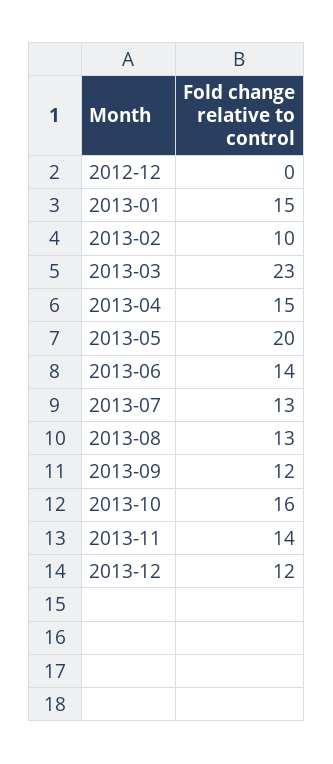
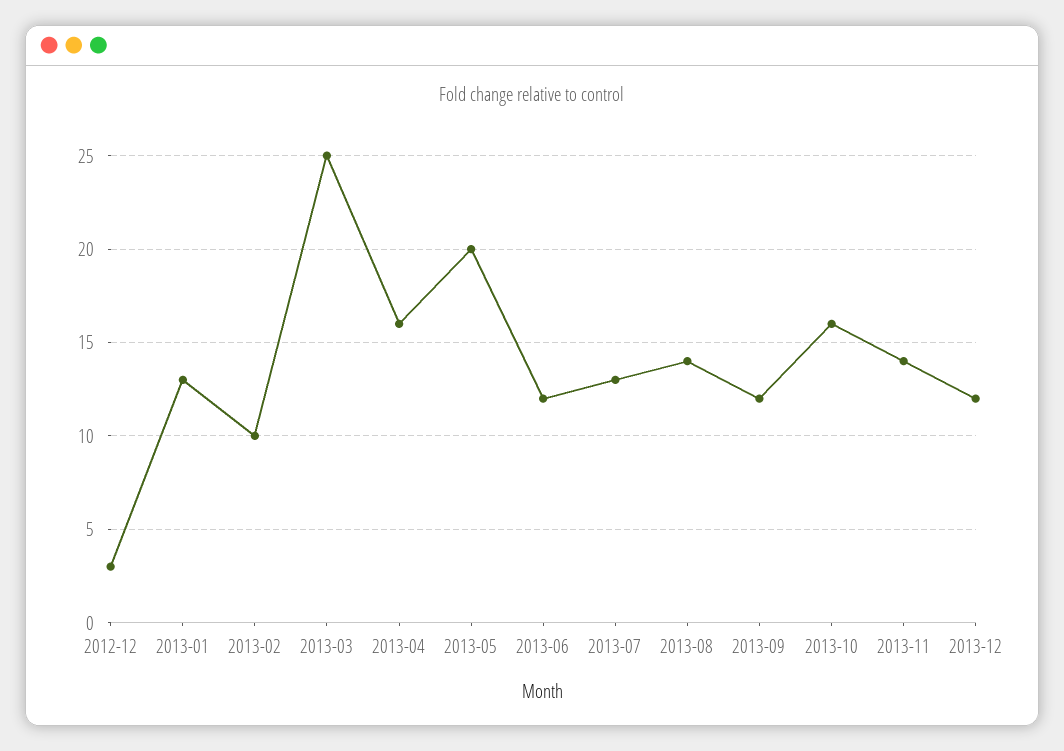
  {
-   "2012-12": 0,
+   "2012-12": 3,
-   "2013-01": 15,
+   "2013-01": 13,
    "2013-02": 10,
-   "2013-03": 23,
+   "2013-03": 25,
-   "2013-04": 15,
+   "2013-04": 16,
    "2013-05": 20,
-   "2013-06": 14,
+   "2013-06": 12,
    "2013-07": 13,
-   "2013-08": 13,
+   "2013-08": 14,
    "2013-09": 12,
    "2013-10": 16,
    "2013-11": 14,
    "2013-12": 12
  }

